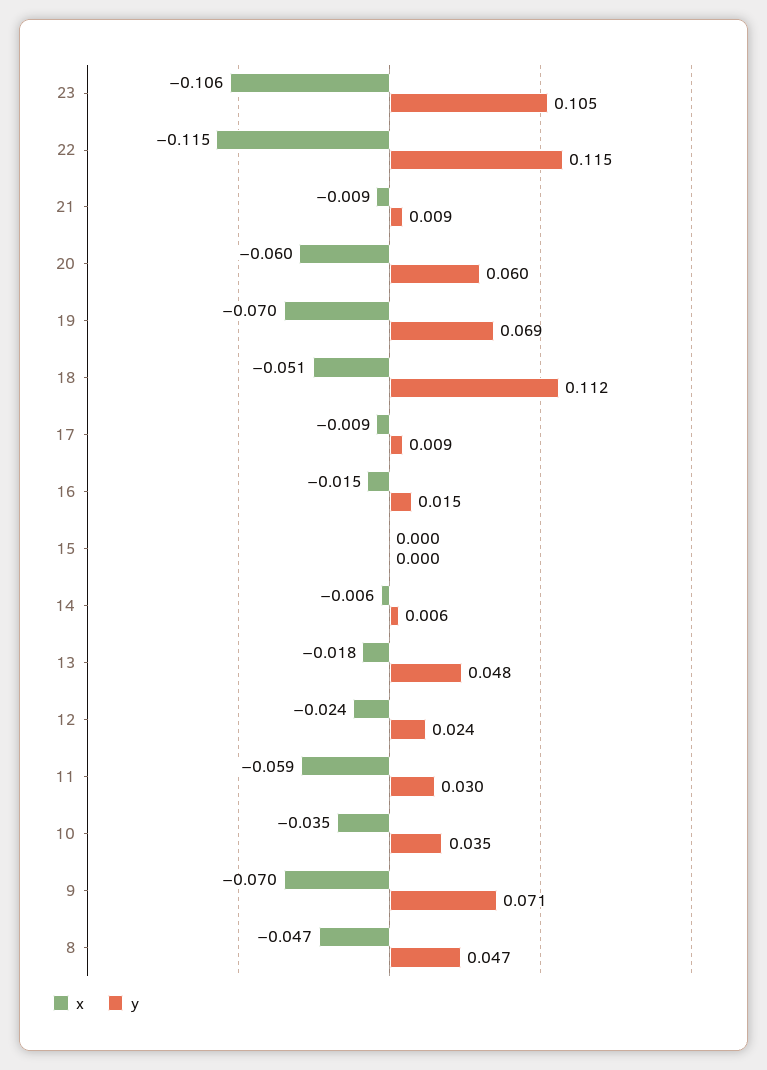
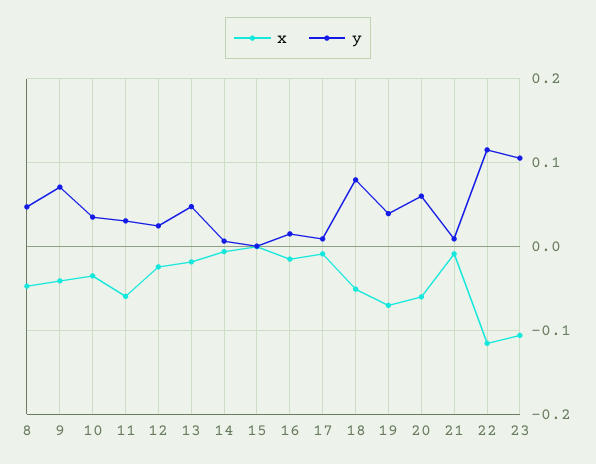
  {
    "x": {
      "23": -0.106,
      "22": -0.115,
      "21": -0.009,
      "20": -0.06,
      "19": -0.07,
      "18": -0.051,
      "17": -0.009,
      "16": -0.015,
      "15": 0,
      "14": -0.006,
      "13": -0.018,
      "12": -0.024,
      "11": -0.059,
      "10": -0.035,
-     "9": -0.07,
+     "9": -0.04,
      "8": -0.047
    },
    "y": {
      "23": 0.105,
      "22": 0.115,
      "21": 0.009,
      "20": 0.06,
-     "19": 0.069,
+     "19": 0.04,
-     "18": 0.112,
+     "18": 0.08,
      "17": 0.009,
      "16": 0.015,
      "15": 0,
      "14": 0.006,
      "13": 0.048,
      "12": 0.024,
      "11": 0.03,
      "10": 0.035,
      "9": 0.071,
      "8": 0.047
    }
  }

